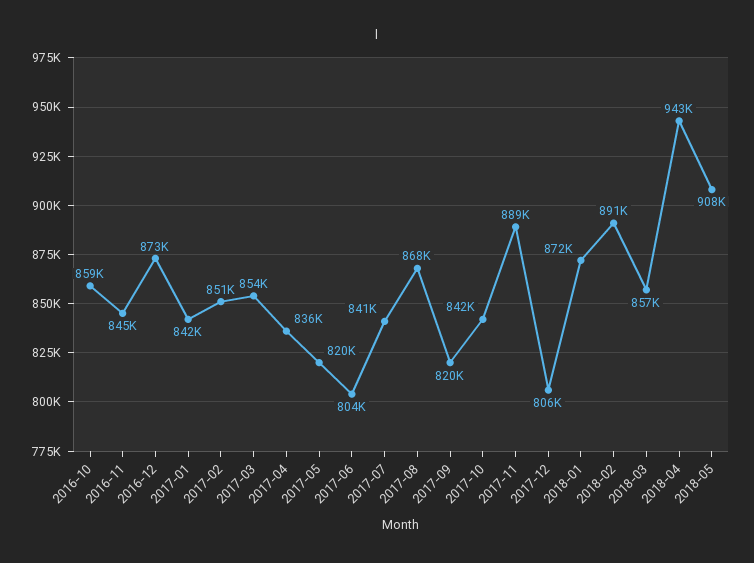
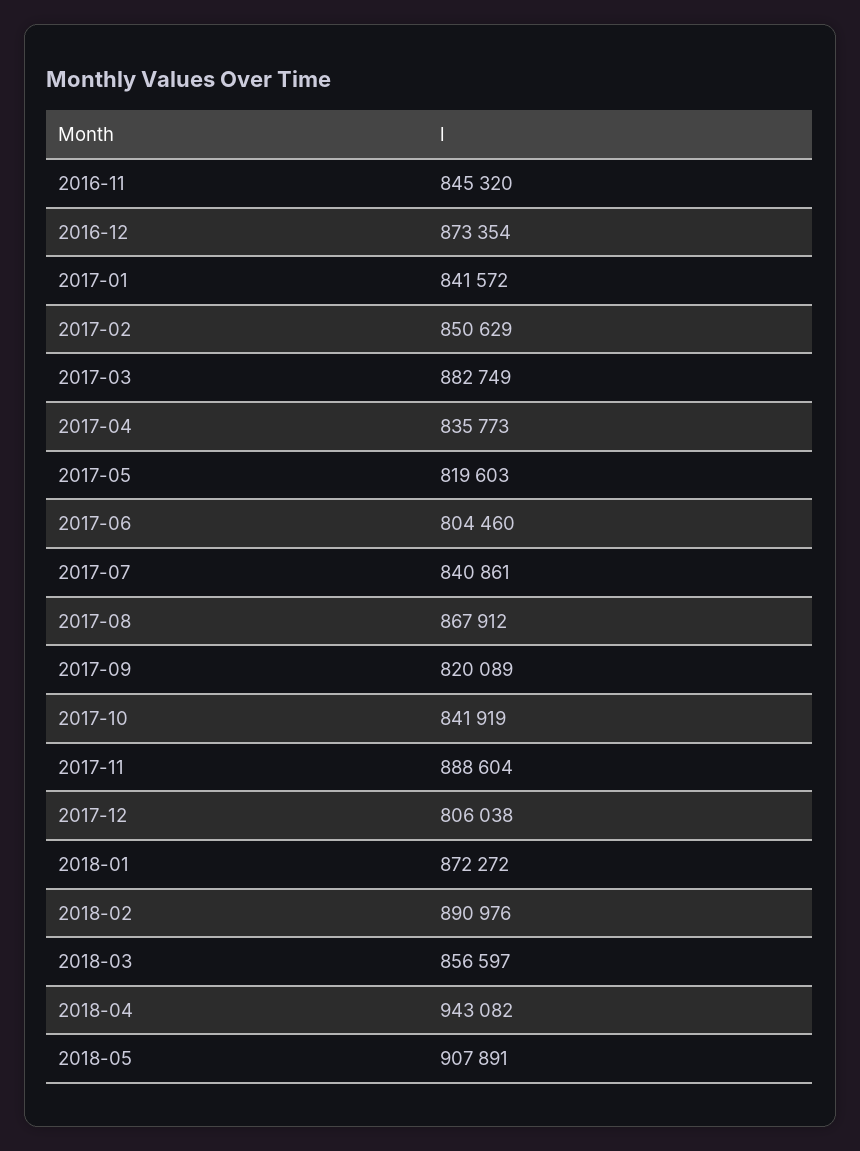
  {
-   "2016-10": 859000,
    "2016-11": 845320,
    "2016-12": 873354,
    "2017-01": 841572,
    "2017-02": 850629,
-   "2017-03": 854000,
+   "2017-03": 882749,
    "2017-04": 835773,
    "2017-05": 819603,
    "2017-06": 804460,
    "2017-07": 840861,
    "2017-08": 867912,
    "2017-09": 820089,
    "2017-10": 841919,
    "2017-11": 888604,
    "2017-12": 806038,
    "2018-01": 872272,
    "2018-02": 890976,
    "2018-03": 856597,
    "2018-04": 943082,
    "2018-05": 907891
  }

